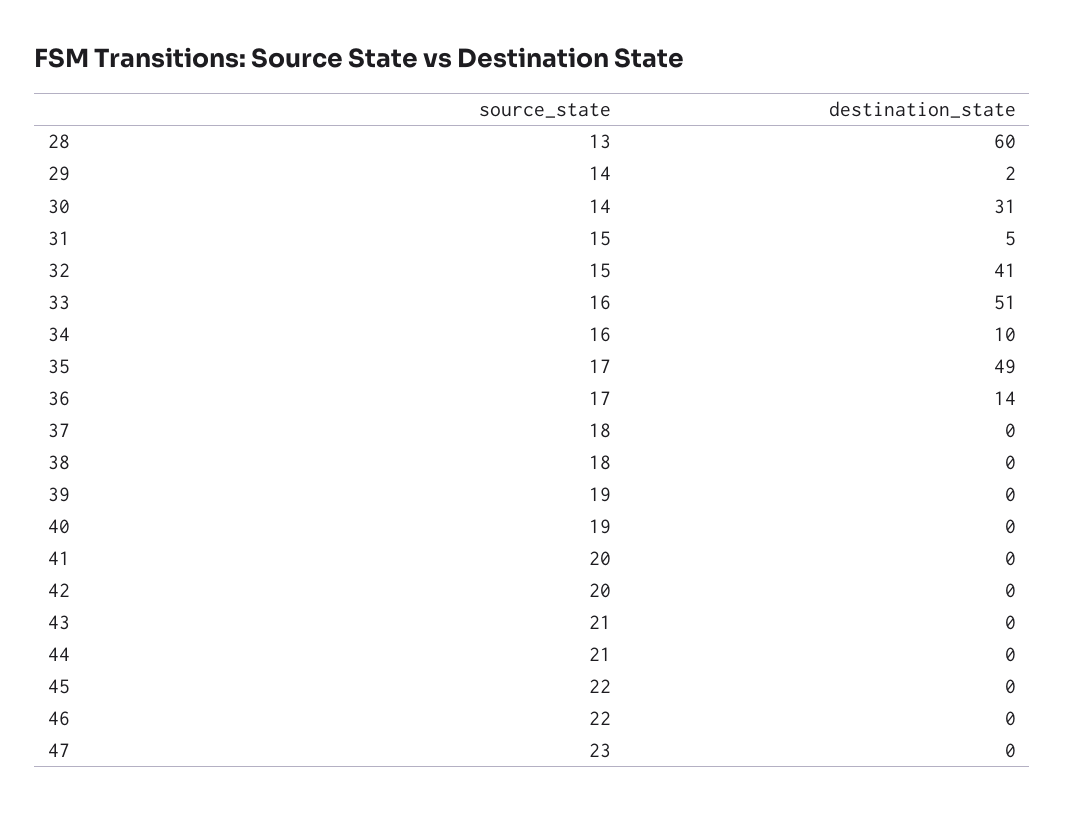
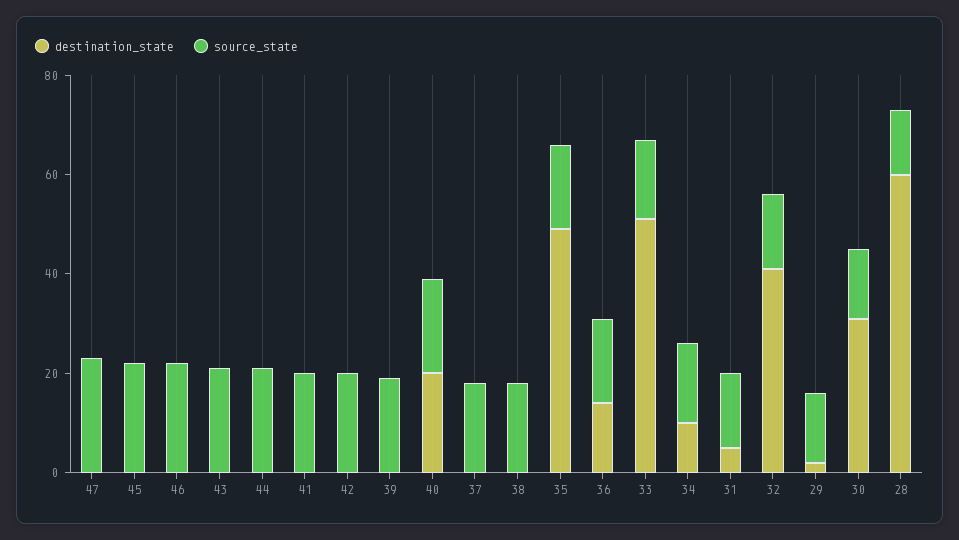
  {
    "source_state": {
      "28": 13,
      "29": 14,
      "30": 14,
      "31": 15,
      "32": 15,
      "33": 16,
      "34": 16,
      "35": 17,
      "36": 17,
      "37": 18,
      "38": 18,
      "39": 19,
      "40": 19,
      "41": 20,
      "42": 20,
      "43": 21,
      "44": 21,
      "45": 22,
      "46": 22,
      "47": 23
    },
    "destination_state": {
      "28": 60,
      "29": 2,
      "30": 31,
      "31": 5,
      "32": 41,
      "33": 51,
      "34": 10,
      "35": 49,
      "36": 14,
      "37": 0,
      "38": 0,
      "39": 0,
-     "40": 0,
+     "40": 20,
      "41": 0,
      "42": 0,
      "43": 0,
      "44": 0,
      "45": 0,
      "46": 0,
      "47": 0
    }
  }

